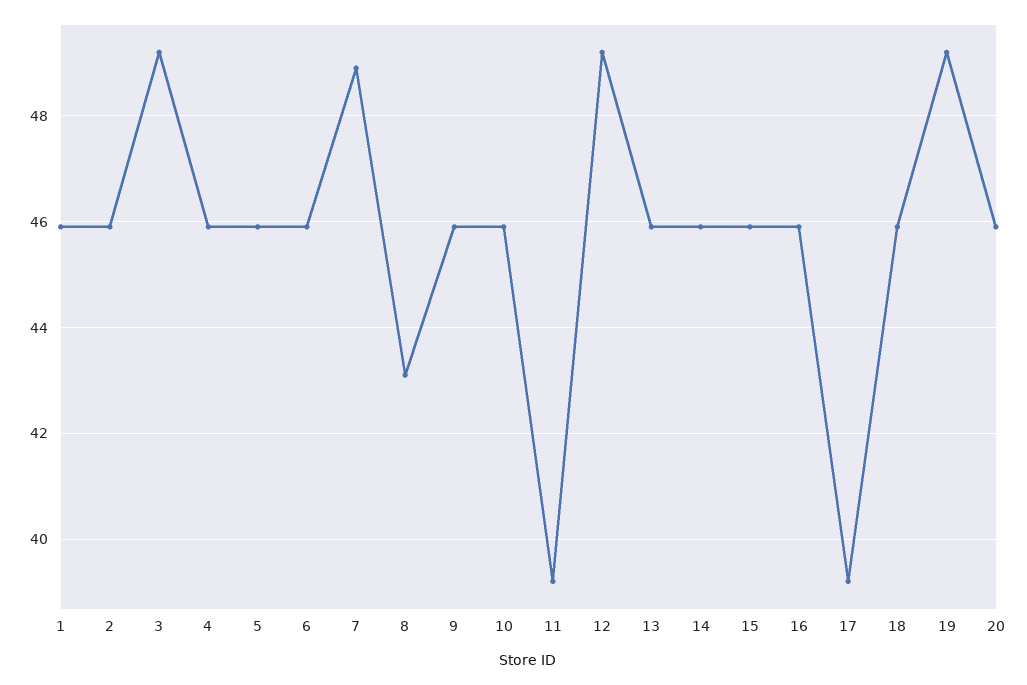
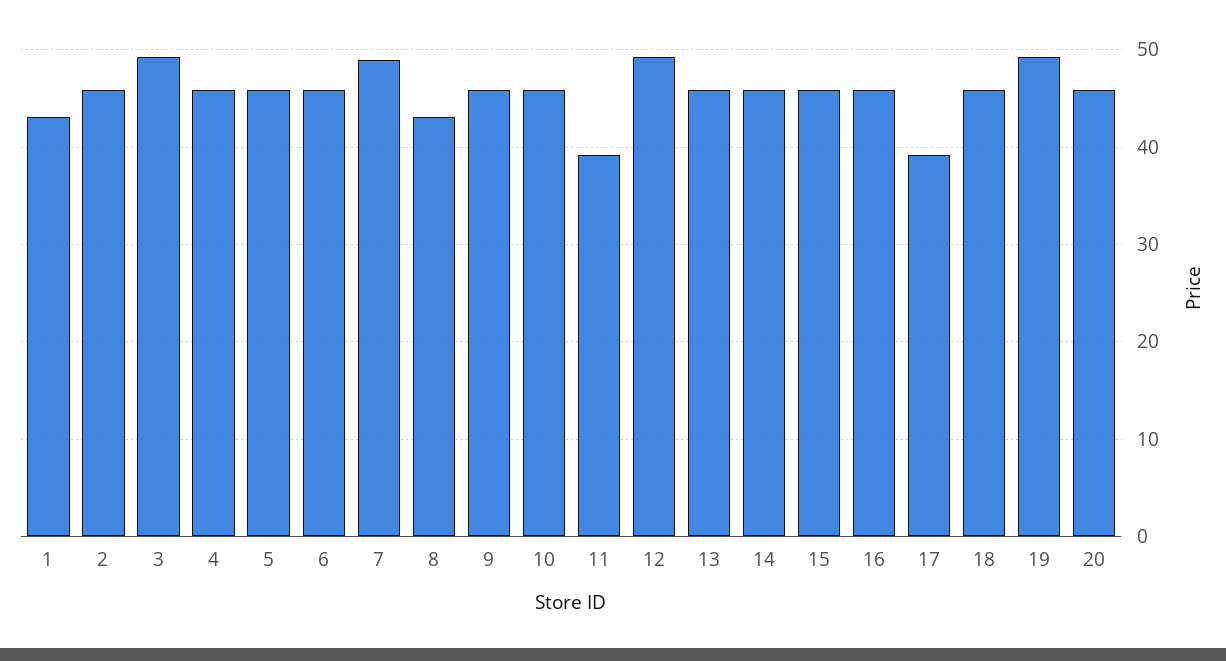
  {
-   "1": 46,
+   "1": 43,
    "2": 46,
    "3": 49,
    "4": 46,
    "5": 46,
    "6": 46,
    "7": 49,
    "8": 43,
    "9": 46,
    "10": 46,
    "11": 39,
    "12": 49,
    "13": 46,
    "14": 46,
    "15": 46,
    "16": 46,
    "17": 39,
    "18": 46,
    "19": 49,
    "20": 46
  }

